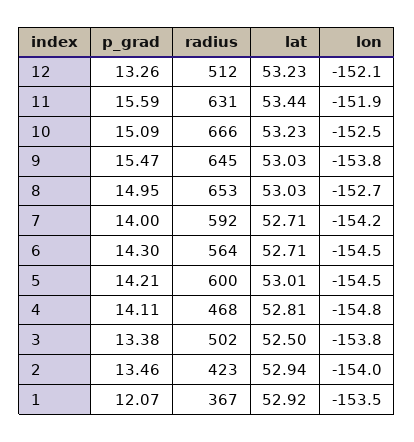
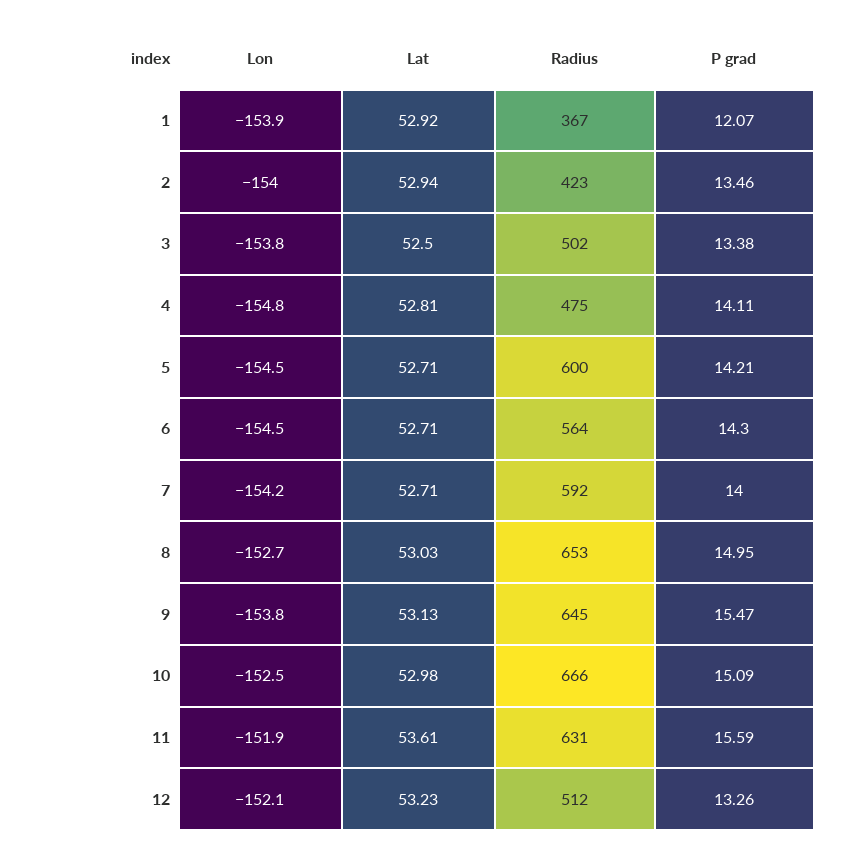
  {
    "p_grad": {
      "12": 13.26,
      "11": 15.59,
      "10": 15.09,
      "9": 15.47,
      "8": 14.95,
      "7": 14,
      "6": 14.3,
      "5": 14.21,
      "4": 14.11,
      "3": 13.38,
      "2": 13.46,
      "1": 12.07
    },
    "radius": {
      "12": 512,
      "11": 631,
      "10": 666,
      "9": 645,
      "8": 653,
      "7": 592,
      "6": 564,
      "5": 600,
-     "4": 468,
+     "4": 475,
      "3": 502,
      "2": 423,
      "1": 367
    },
    "lat": {
      "12": 53.23,
-     "11": 53.44,
+     "11": 53.61,
-     "10": 53.23,
+     "10": 52.98,
-     "9": 53.03,
+     "9": 53.13,
      "8": 53.03,
      "7": 52.71,
      "6": 52.71,
-     "5": 53.01,
+     "5": 52.71,
      "4": 52.81,
      "3": 52.5,
      "2": 52.94,
      "1": 52.92
    },
    "lon": {
      "12": -152.1,
      "11": -151.9,
      "10": -152.5,
      "9": -153.8,
      "8": -152.7,
      "7": -154.2,
      "6": -154.5,
      "5": -154.5,
      "4": -154.8,
      "3": -153.8,
      "2": -154,
-     "1": -153.5
+     "1": -153.9
    }
  }

